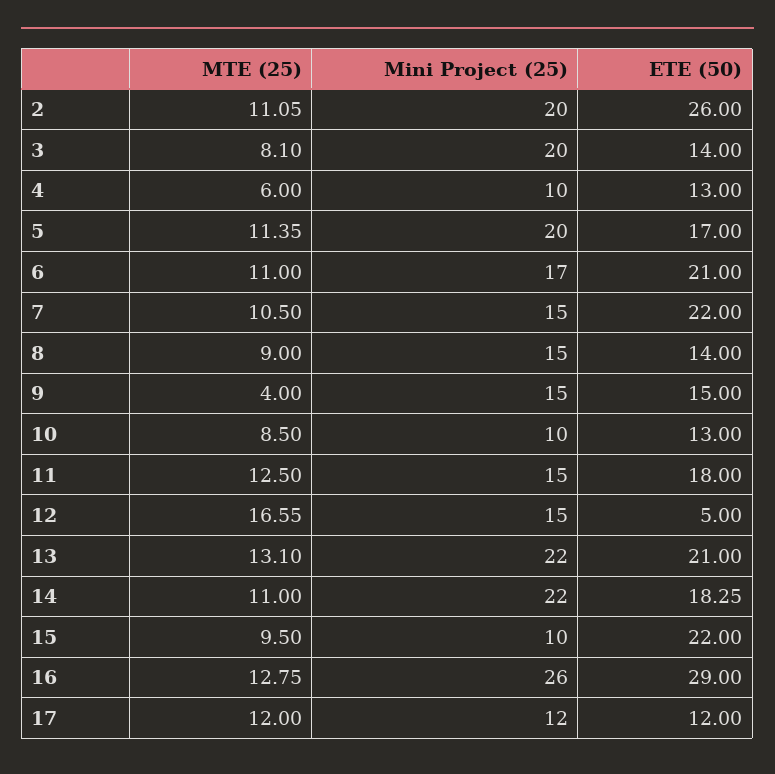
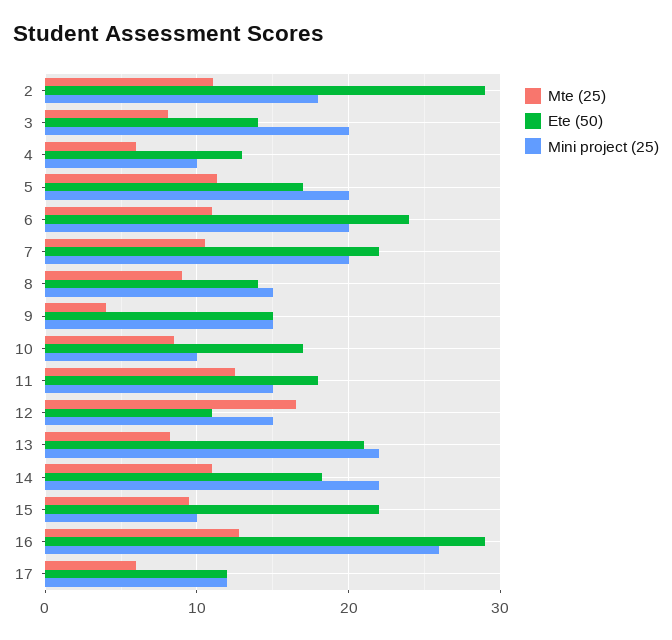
  {
    "MTE (25)": {
      "2": 11.05,
      "3": 8.1,
      "4": 6,
      "5": 11.35,
      "6": 11,
      "7": 10.5,
      "8": 9,
      "9": 4,
      "10": 8.5,
      "11": 12.5,
      "12": 16.55,
-     "13": 13.1,
+     "13": 8,
      "14": 11,
      "15": 9.5,
      "16": 12.75,
-     "17": 12
+     "17": 6
    },
    "Mini Project (25)": {
-     "2": 20,
+     "2": 18,
      "3": 20,
      "4": 10,
      "5": 20,
-     "6": 17,
+     "6": 20,
-     "7": 15,
+     "7": 20,
      "8": 15,
      "9": 15,
      "10": 10,
      "11": 15,
      "12": 15,
      "13": 22,
      "14": 22,
      "15": 10,
      "16": 26,
      "17": 12
    },
    "ETE (50)": {
-     "2": 26,
+     "2": 29,
      "3": 14,
      "4": 13,
      "5": 17,
-     "6": 21,
+     "6": 24,
      "7": 22,
      "8": 14,
      "9": 15,
-     "10": 13,
+     "10": 17,
      "11": 18,
-     "12": 5,
+     "12": 11,
      "13": 21,
      "14": 18.25,
      "15": 22,
      "16": 29,
      "17": 12
    }
  }

